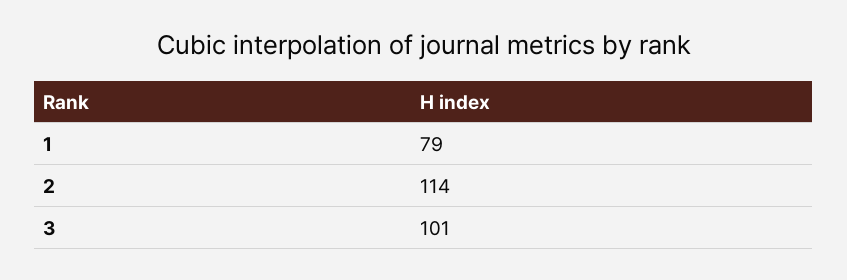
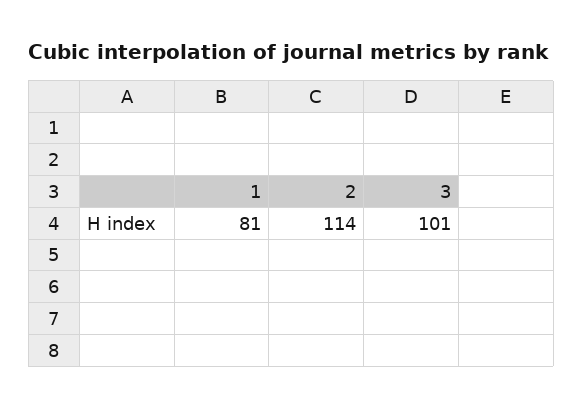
  {
-   "1": 79,
+   "1": 81,
    "2": 114,
    "3": 101
  }

